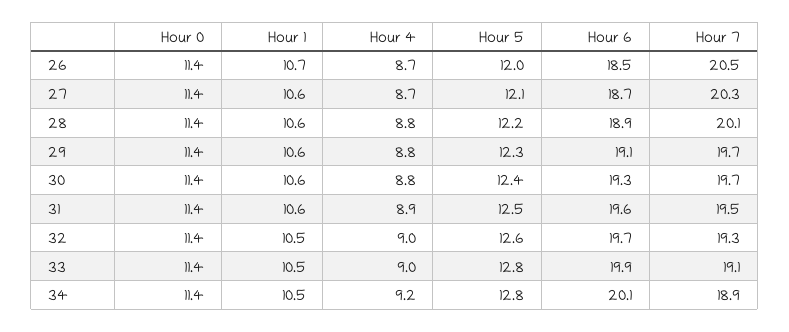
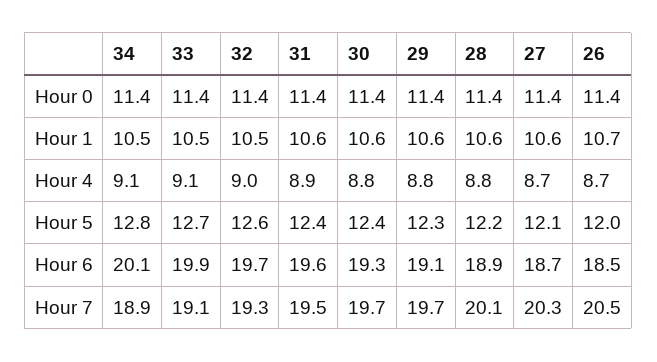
  {
    "Hour 0": {
      "26": 11.4,
      "27": 11.4,
      "28": 11.4,
      "29": 11.4,
      "30": 11.4,
      "31": 11.4,
      "32": 11.4,
      "33": 11.4,
      "34": 11.4
    },
    "Hour 1": {
      "26": 10.7,
      "27": 10.6,
      "28": 10.6,
      "29": 10.6,
      "30": 10.6,
      "31": 10.6,
      "32": 10.5,
      "33": 10.5,
      "34": 10.5
    },
    "Hour 4": {
      "26": 8.7,
      "27": 8.7,
      "28": 8.8,
      "29": 8.8,
      "30": 8.8,
      "31": 8.9,
      "32": 9,
-     "33": 9,
+     "33": 9.1,
-     "34": 9.2
+     "34": 9.1
    },
    "Hour 5": {
      "26": 12,
      "27": 12.1,
      "28": 12.2,
      "29": 12.3,
      "30": 12.4,
-     "31": 12.5,
+     "31": 12.4,
      "32": 12.6,
-     "33": 12.8,
+     "33": 12.7,
      "34": 12.8
    },
    "Hour 6": {
      "26": 18.5,
      "27": 18.7,
      "28": 18.9,
      "29": 19.1,
      "30": 19.3,
      "31": 19.6,
      "32": 19.7,
      "33": 19.9,
      "34": 20.1
    },
    "Hour 7": {
      "26": 20.5,
      "27": 20.3,
      "28": 20.1,
      "29": 19.7,
      "30": 19.7,
      "31": 19.5,
      "32": 19.3,
      "33": 19.1,
      "34": 18.9
    }
  }

